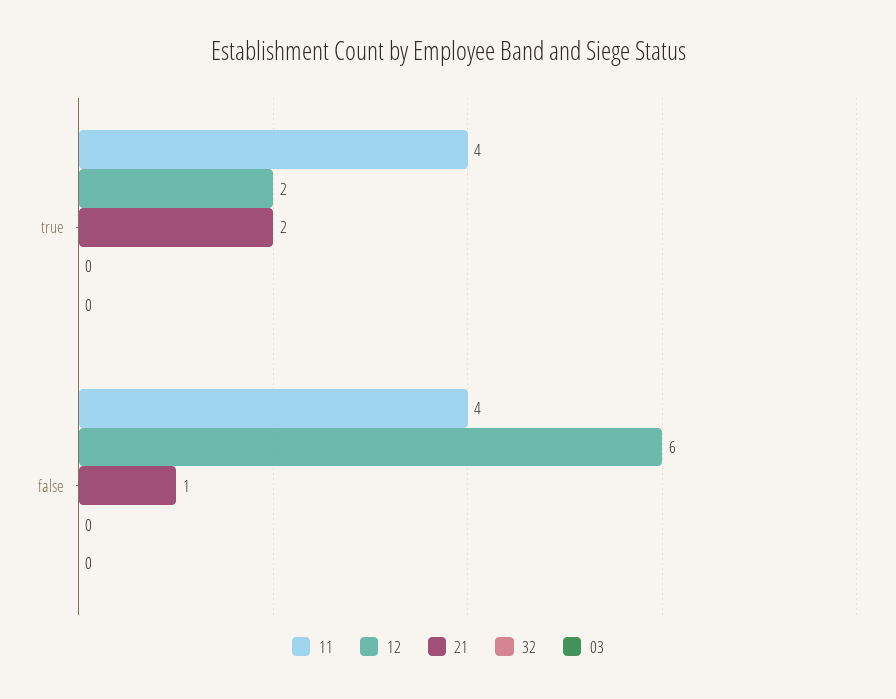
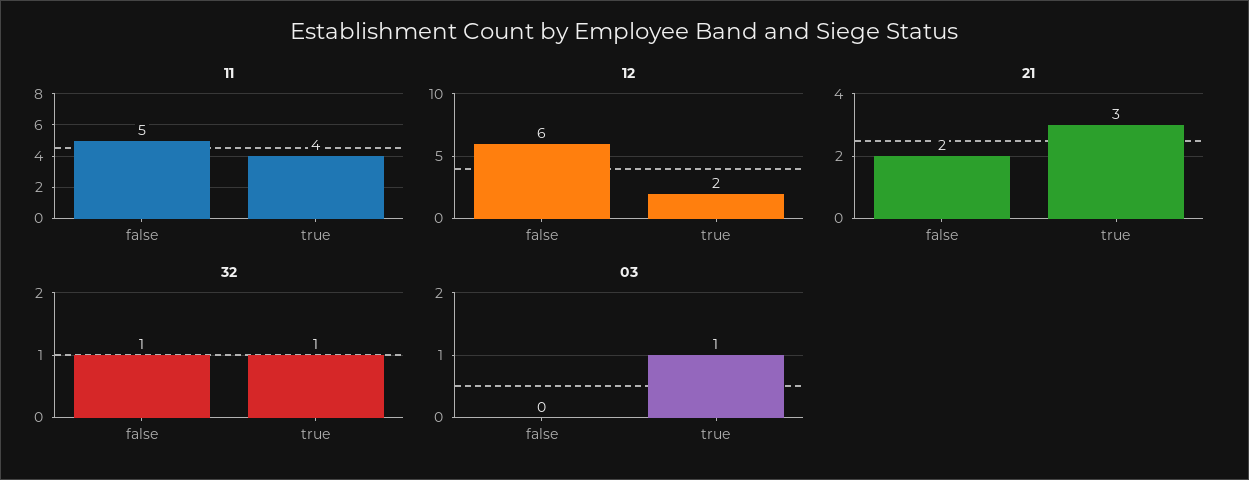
  {
    "11": {
      "true": 4,
-     "false": 4
+     "false": 5
    },
    "12": {
      "true": 2,
      "false": 6
    },
    "21": {
-     "true": 2,
+     "true": 3,
-     "false": 1
+     "false": 2
    },
    "32": {
-     "true": 0,
+     "true": 1,
-     "false": 0
+     "false": 1
    },
    "03": {
-     "true": 0,
+     "true": 1,
      "false": 0
    }
  }

